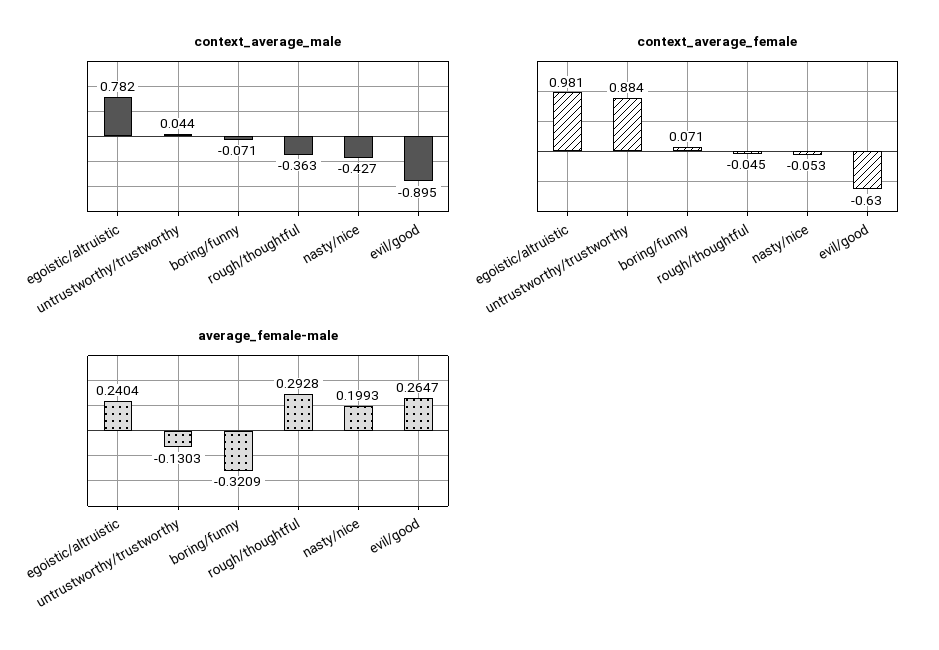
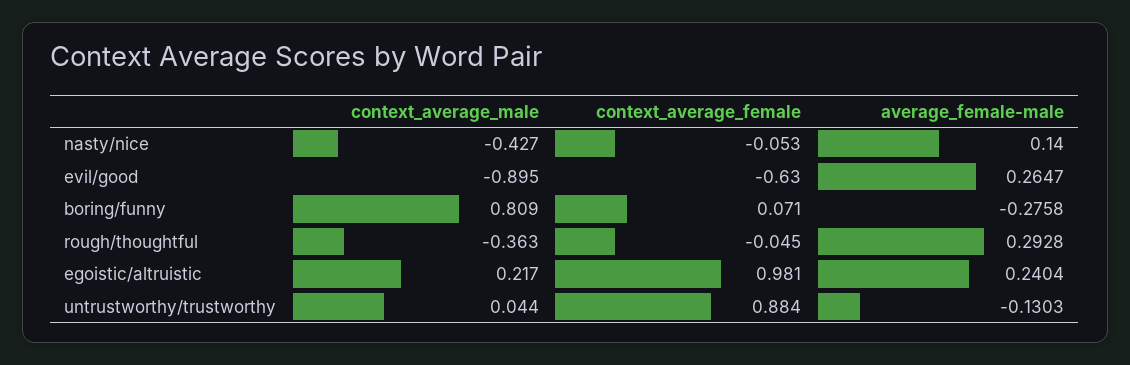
  {
    "context_average_male": {
-     "egoistic/altruistic": 0.782,
+     "egoistic/altruistic": 0.217,
      "untrustworthy/trustworthy": 0.044,
-     "boring/funny": -0.071,
+     "boring/funny": 0.809,
      "rough/thoughtful": -0.363,
      "nasty/nice": -0.427,
      "evil/good": -0.895
    },
    "context_average_female": {
      "egoistic/altruistic": 0.981,
      "untrustworthy/trustworthy": 0.884,
      "boring/funny": 0.071,
      "rough/thoughtful": -0.045,
      "nasty/nice": -0.053,
      "evil/good": -0.63
    },
    "average_female-male": {
      "egoistic/altruistic": 0.2404,
      "untrustworthy/trustworthy": -0.1303,
-     "boring/funny": -0.3209,
+     "boring/funny": -0.2758,
      "rough/thoughtful": 0.2928,
-     "nasty/nice": 0.1993,
+     "nasty/nice": 0.14,
      "evil/good": 0.2647
    }
  }

